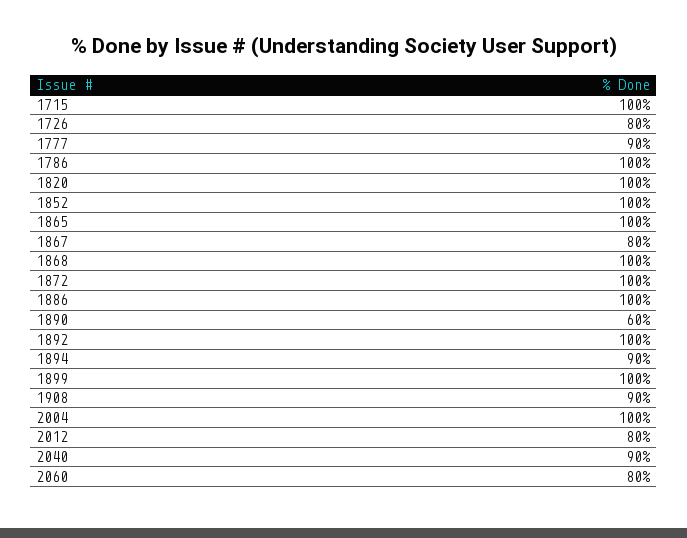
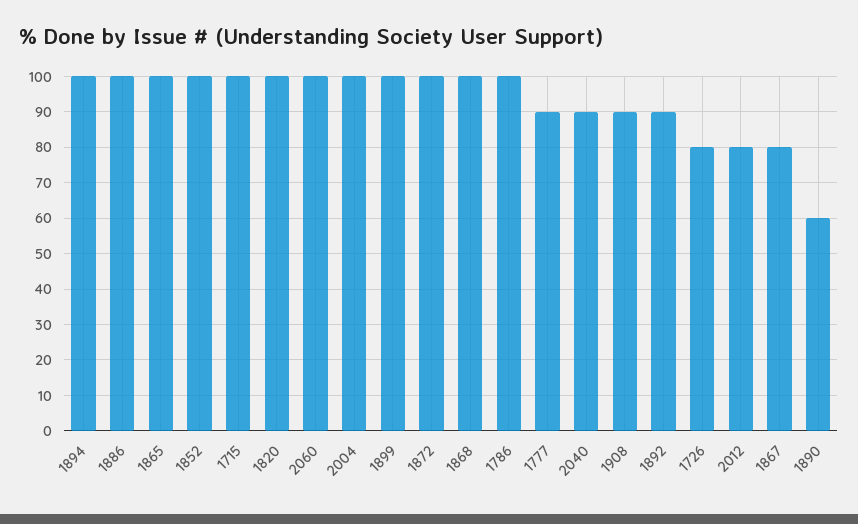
  {
    "1715": 100,
    "1726": 80,
    "1777": 90,
    "1786": 100,
    "1820": 100,
    "1852": 100,
    "1865": 100,
    "1867": 80,
    "1868": 100,
    "1872": 100,
    "1886": 100,
    "1890": 60,
-   "1892": 100,
+   "1892": 90,
-   "1894": 90,
+   "1894": 100,
    "1899": 100,
    "1908": 90,
    "2004": 100,
    "2012": 80,
    "2040": 90,
-   "2060": 80
+   "2060": 100
  }

